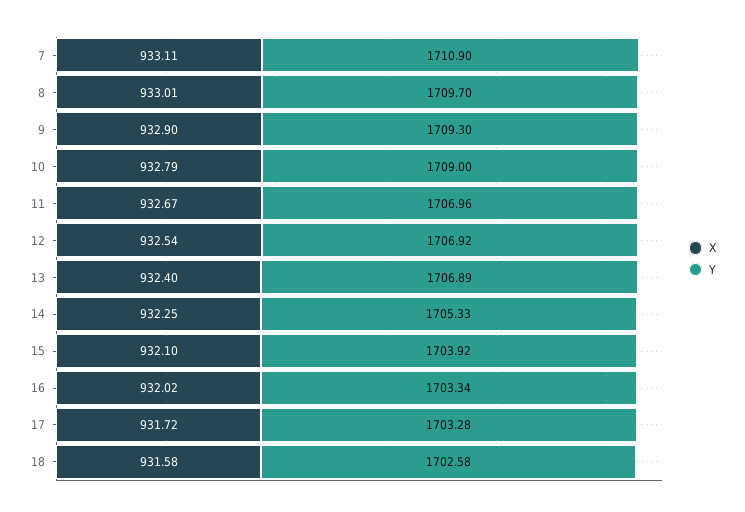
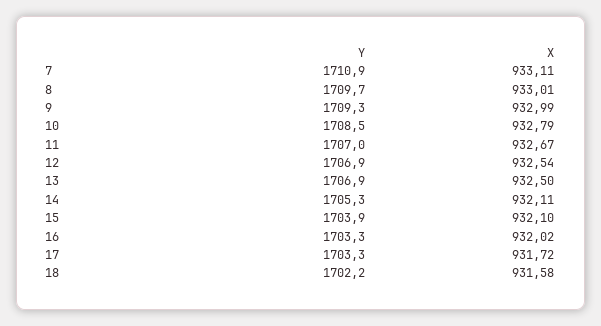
  {
    "X": {
      "7": 933.11,
      "8": 933.01,
-     "9": 932.9,
+     "9": 932.99,
      "10": 932.79,
      "11": 932.67,
      "12": 932.54,
-     "13": 932.4,
+     "13": 932.5,
-     "14": 932.25,
+     "14": 932.11,
      "15": 932.1,
      "16": 932.02,
      "17": 931.72,
      "18": 931.58
    },
    "Y": {
      "7": 1710.9,
      "8": 1709.7,
      "9": 1709.3,
-     "10": 1709,
+     "10": 1708.5,
      "11": 1706.96,
      "12": 1706.92,
      "13": 1706.89,
      "14": 1705.33,
      "15": 1703.92,
      "16": 1703.34,
      "17": 1703.28,
-     "18": 1702.58
+     "18": 1702.2
    }
  }

